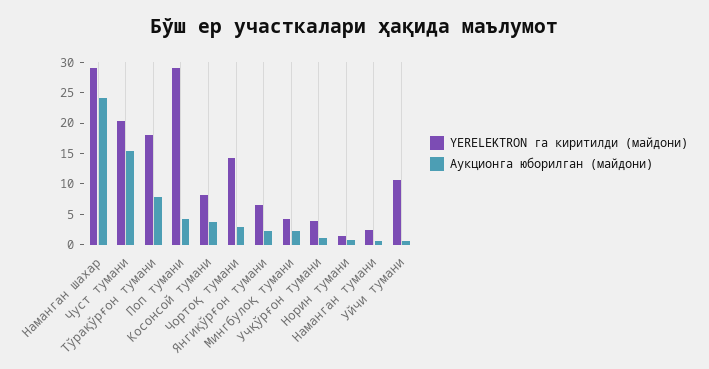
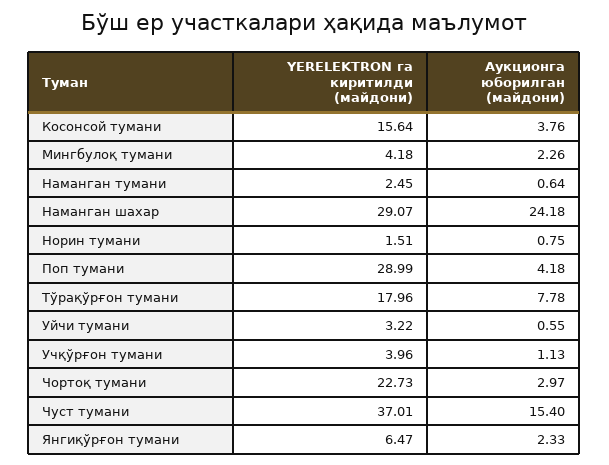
  {
    "YERELEKTRON га киритилди (майдони)": {
      "Наманган шахар": 29.07,
-     "Чуст тумани": 20,
+     "Чуст тумани": 37.01,
      "Тўрақўрғон тумани": 17.96,
      "Поп тумани": 28.99,
-     "Косонсой тумани": 7.5,
+     "Косонсой тумани": 15.64,
-     "Чортоқ тумани": 15,
+     "Чортоқ тумани": 22.73,
      "Янгиқўрғон тумани": 6.47,
      "Мингбулоқ тумани": 4.18,
      "Учқўрғон тумани": 3.96,
      "Норин тумани": 1.51,
      "Наманган тумани": 2.45,
-     "Уйчи тумани": 10
+     "Уйчи тумани": 3.22
    },
    "Аукционга юборилган (майдони)": {
      "Наманган шахар": 24.18,
      "Чуст тумани": 15.4,
      "Тўрақўрғон тумани": 7.78,
      "Поп тумани": 4.18,
      "Косонсой тумани": 3.76,
      "Чортоқ тумани": 2.97,
      "Янгиқўрғон тумани": 2.33,
      "Мингбулоқ тумани": 2.26,
      "Учқўрғон тумани": 1.13,
      "Норин тумани": 0.75,
      "Наманган тумани": 0.64,
      "Уйчи тумани": 0.55
    }
  }

